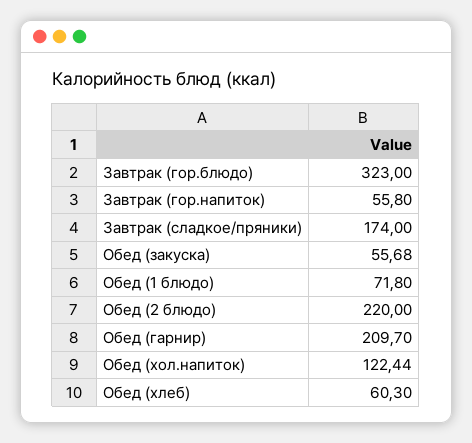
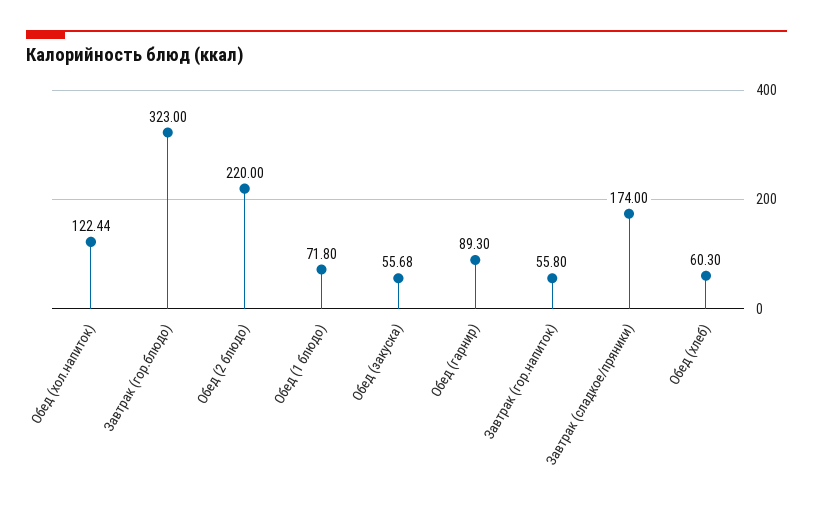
  {
    "Завтрак (гор.блюдо)": 323,
    "Завтрак (гор.напиток)": 55.8,
    "Завтрак (сладкое/пряники)": 174,
    "Обед (закуска)": 55.68,
    "Обед (1 блюдо)": 71.8,
    "Обед (2 блюдо)": 220,
-   "Обед (гарнир)": 209.7,
+   "Обед (гарнир)": 89.3,
    "Обед (хол.напиток)": 122.44,
    "Обед (хлеб)": 60.3
  }

